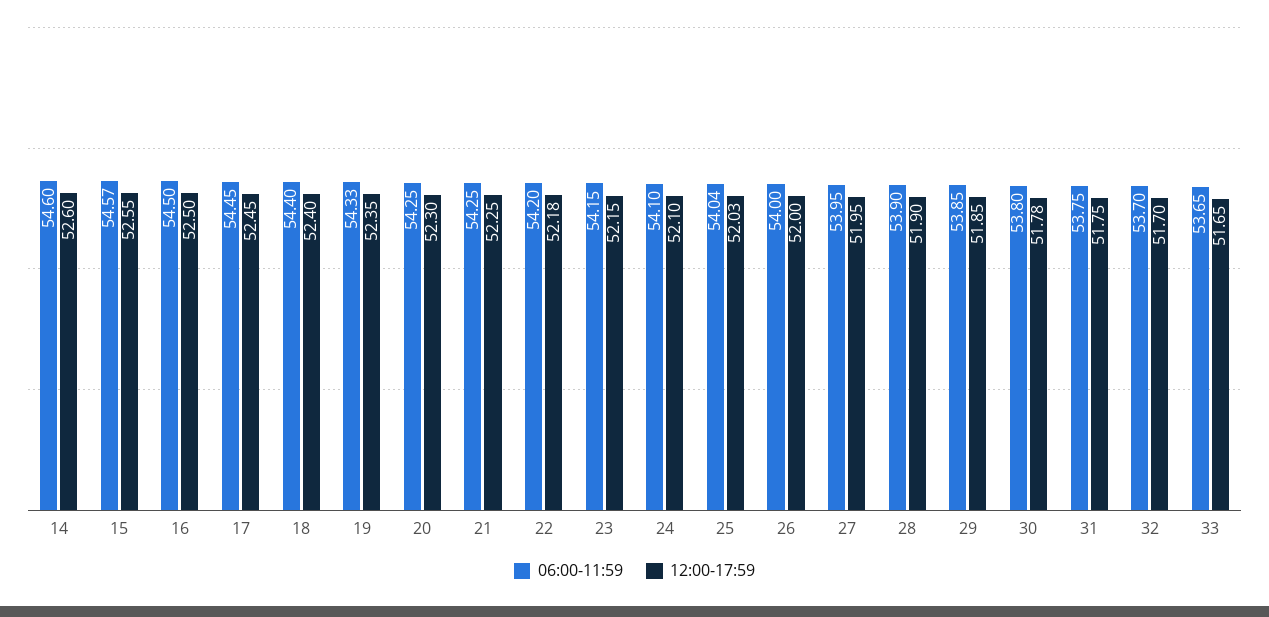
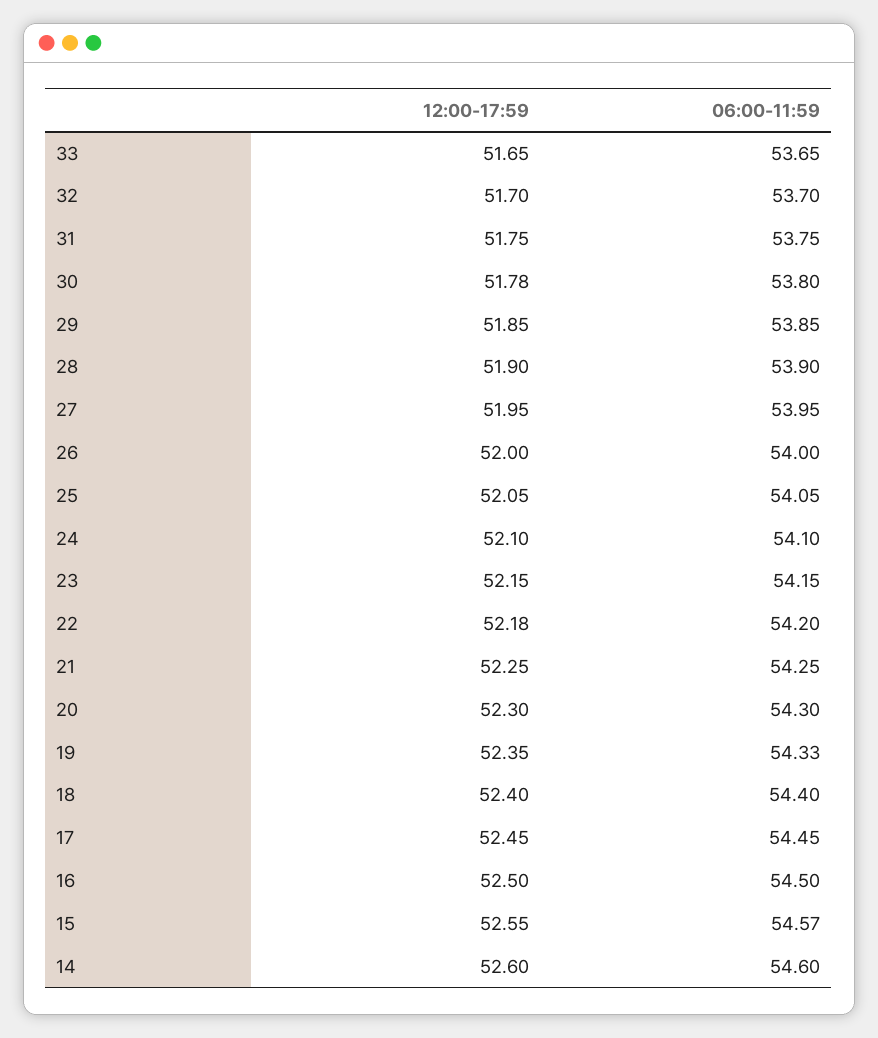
  {
    "06:00-11:59": {
      "14": 54.6,
      "15": 54.57,
      "16": 54.5,
      "17": 54.45,
      "18": 54.4,
      "19": 54.33,
-     "20": 54.25,
+     "20": 54.3,
      "21": 54.25,
      "22": 54.2,
      "23": 54.15,
      "24": 54.1,
-     "25": 54.04,
+     "25": 54.05,
      "26": 54,
      "27": 53.95,
      "28": 53.9,
      "29": 53.85,
      "30": 53.8,
      "31": 53.75,
      "32": 53.7,
      "33": 53.65
    },
    "12:00-17:59": {
      "14": 52.6,
      "15": 52.55,
      "16": 52.5,
      "17": 52.45,
      "18": 52.4,
      "19": 52.35,
      "20": 52.3,
      "21": 52.25,
      "22": 52.18,
      "23": 52.15,
      "24": 52.1,
-     "25": 52.03,
+     "25": 52.05,
      "26": 52,
      "27": 51.95,
      "28": 51.9,
      "29": 51.85,
      "30": 51.78,
      "31": 51.75,
      "32": 51.7,
      "33": 51.65
    }
  }

